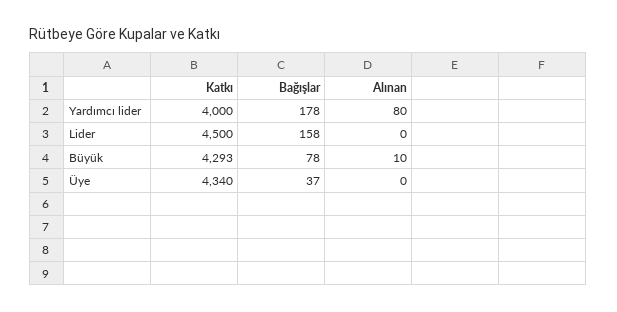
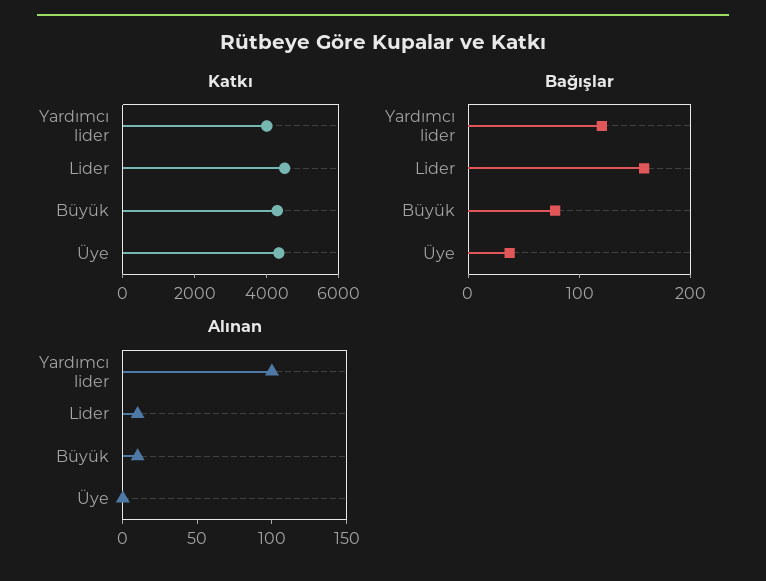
  {
    "Katkı": {
      "Yardımcı lider": 4000,
      "Lider": 4500,
      "Büyük": 4293,
      "Üye": 4340
    },
    "Bağışlar": {
-     "Yardımcı lider": 178,
+     "Yardımcı lider": 120,
      "Lider": 158,
      "Büyük": 78,
      "Üye": 37
    },
    "Alınan": {
-     "Yardımcı lider": 80,
+     "Yardımcı lider": 100,
-     "Lider": 0,
+     "Lider": 10,
      "Büyük": 10,
      "Üye": 0
    }
  }

